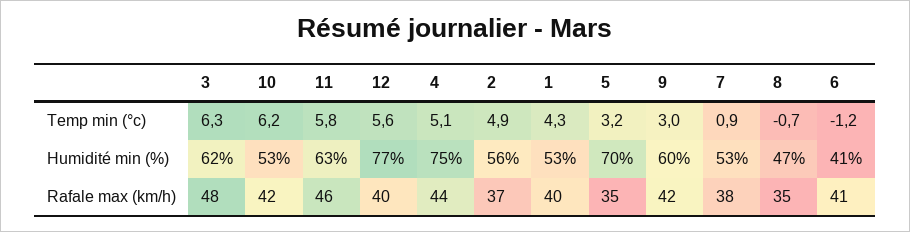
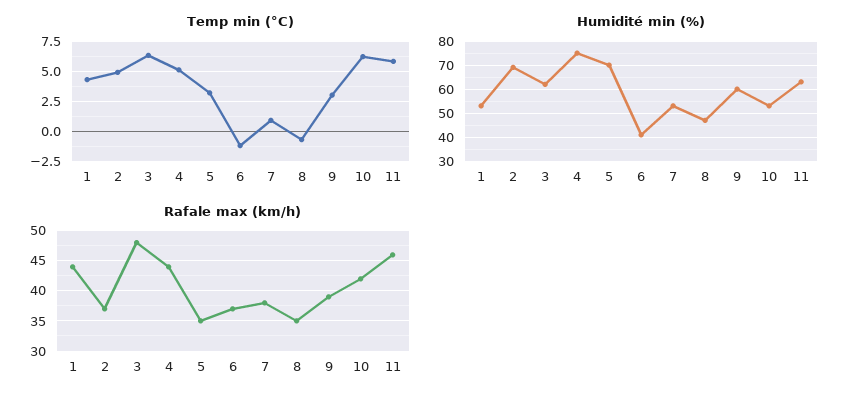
  {
    "Temp min (°c)": {
      "3": 6.3,
      "10": 6.2,
      "11": 5.8,
-     "12": 5.6,
      "4": 5.1,
      "2": 4.9,
      "1": 4.3,
      "5": 3.2,
      "9": 3,
      "7": 0.9,
      "8": -0.7,
      "6": -1.2
    },
    "Humidité min (%)": {
      "3": 62,
      "10": 53,
      "11": 63,
-     "12": 77,
      "4": 75,
-     "2": 56,
+     "2": 70,
      "1": 53,
      "5": 70,
      "9": 60,
      "7": 53,
      "8": 47,
      "6": 41
    },
    "Rafale max (km/h)": {
      "3": 48,
      "10": 42,
      "11": 46,
-     "12": 40,
      "4": 44,
      "2": 37,
-     "1": 40,
+     "1": 44,
      "5": 35,
-     "9": 42,
+     "9": 39,
      "7": 38,
      "8": 35,
-     "6": 41
+     "6": 37
    }
  }

